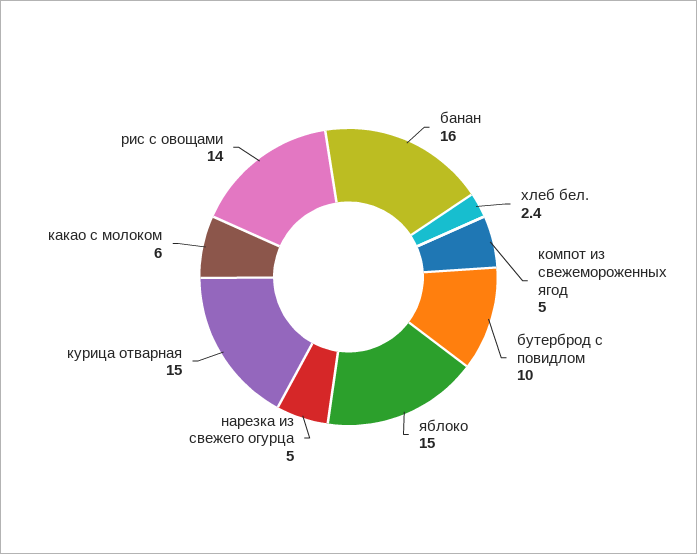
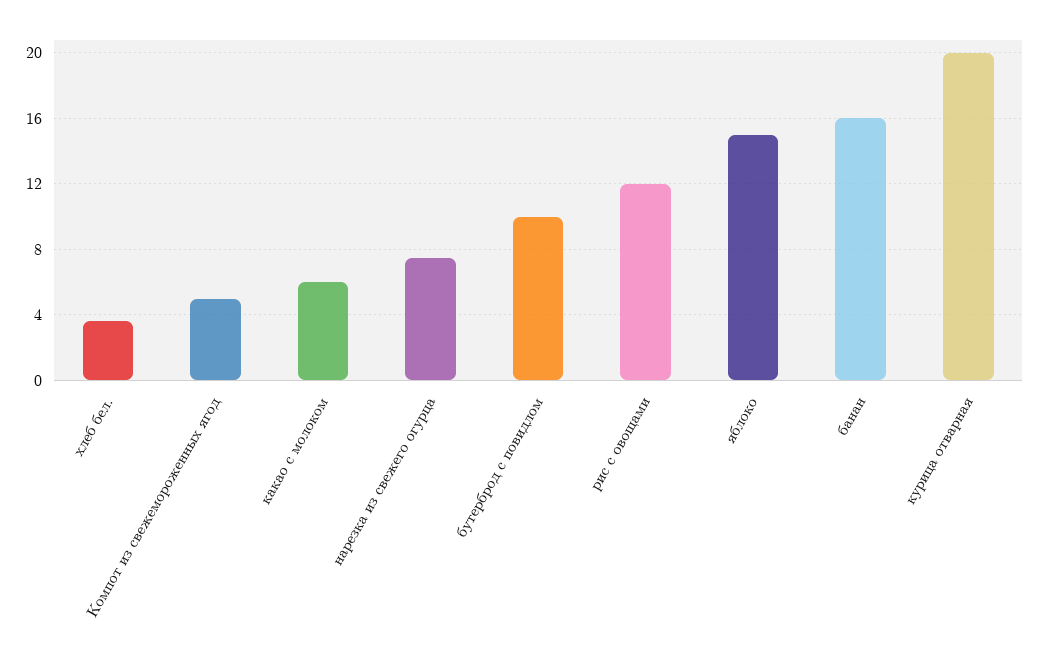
  {
    "банан": 16,
-   "хлеб бел.": 2.4,
+   "хлеб бел.": 3.5,
    "компот из свежемороженных ягод": 5,
    "бутерброд с повидлом": 10,
    "яблоко": 15,
-   "нарезка из свежего огурца": 5,
+   "нарезка из свежего огурца": 7.5,
-   "курица отварная": 15,
+   "курица отварная": 20,
    "какао с молоком": 6,
-   "рис с овощами": 14
+   "рис с овощами": 12
  }

